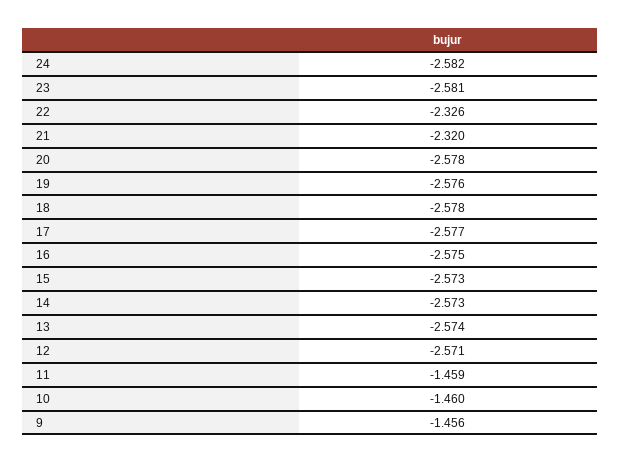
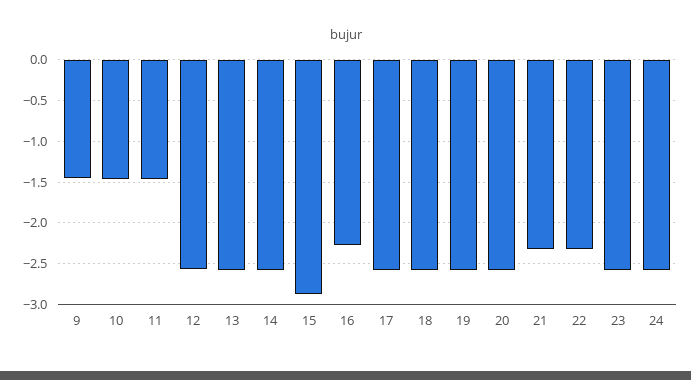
  {
    "24": -2.582,
    "23": -2.581,
    "22": -2.326,
    "21": -2.32,
    "20": -2.578,
    "19": -2.576,
    "18": -2.578,
    "17": -2.577,
-   "16": -2.575,
+   "16": -2.3,
-   "15": -2.573,
+   "15": -2.9,
    "14": -2.573,
    "13": -2.574,
    "12": -2.571,
    "11": -1.459,
    "10": -1.46,
    "9": -1.456
  }

